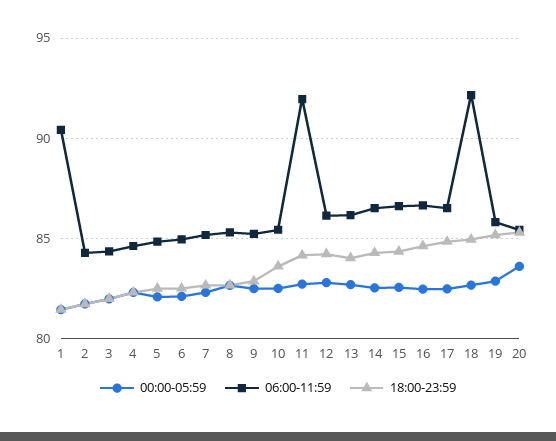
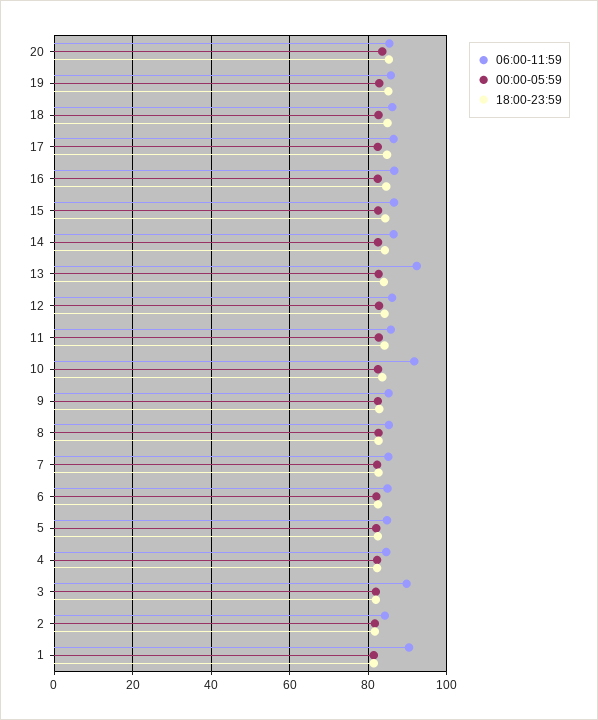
  {
    "00:00-05:59": {
      "1": 81.5,
      "2": 81.5,
      "3": 82,
      "4": 82.5,
      "5": 82,
      "6": 82,
      "7": 82.5,
      "8": 82.5,
      "9": 82.5,
      "10": 82.5,
      "11": 82.5,
      "12": 83,
      "13": 82.5,
      "14": 82.5,
      "15": 82.5,
      "16": 82.5,
      "17": 82.5,
      "18": 82.5,
      "19": 83,
      "20": 83.5
    },
    "06:00-11:59": {
      "1": 90.5,
      "2": 84.5,
-     "3": 84.5,
+     "3": 90,
      "4": 84.5,
      "5": 85,
      "6": 85,
      "7": 85,
      "8": 85.5,
      "9": 85,
-     "10": 85.5,
+     "10": 92,
-     "11": 92,
+     "11": 86,
      "12": 86,
-     "13": 86,
+     "13": 92,
      "14": 86.5,
      "15": 86.5,
      "16": 86.5,
      "17": 86.5,
-     "18": 92,
+     "18": 86,
      "19": 86,
      "20": 85.5
    },
    "18:00-23:59": {
      "1": 81.5,
      "2": 81.5,
      "3": 82,
      "4": 82.5,
      "5": 82.5,
      "6": 82.5,
      "7": 82.5,
      "8": 82.5,
      "9": 83,
      "10": 83.5,
      "11": 84,
      "12": 84,
      "13": 84,
      "14": 84.5,
      "15": 84.5,
      "16": 84.5,
      "17": 85,
      "18": 85,
      "19": 85,
      "20": 85.5
    }
  }

